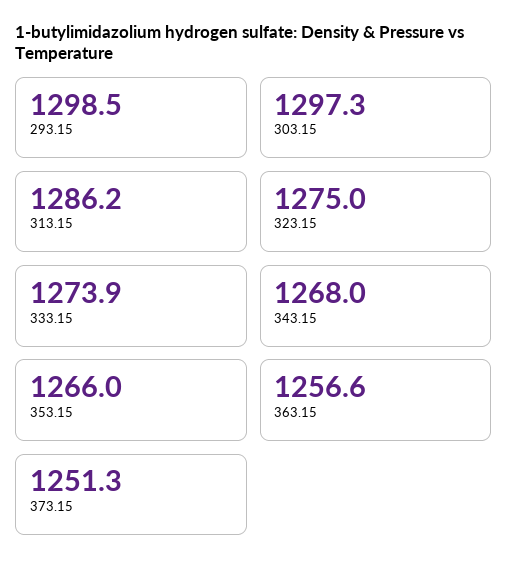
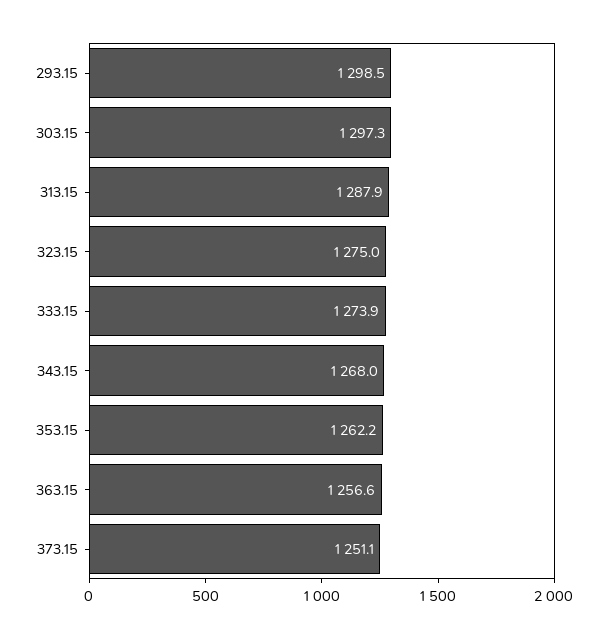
  {
    "293.15": 1298.5,
    "303.15": 1297.3,
-   "313.15": 1286.2,
+   "313.15": 1287.9,
    "323.15": 1275,
    "333.15": 1273.9,
    "343.15": 1268,
-   "353.15": 1266,
+   "353.15": 1262.2,
    "363.15": 1256.6,
-   "373.15": 1251.3
+   "373.15": 1251.1
  }

